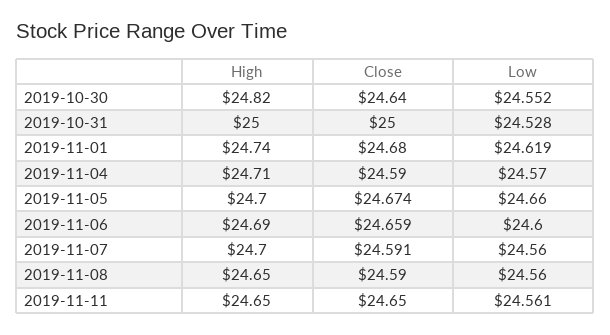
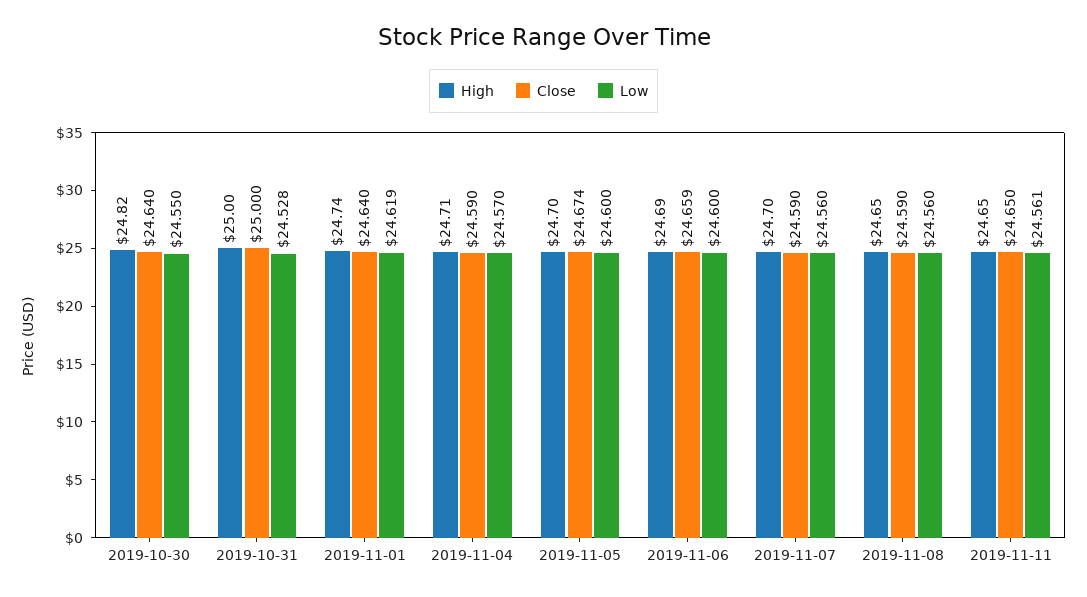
  {
    "High": {
      "2019-10-30": 24.82,
      "2019-10-31": 25,
      "2019-11-01": 24.74,
      "2019-11-04": 24.71,
      "2019-11-05": 24.7,
      "2019-11-06": 24.69,
      "2019-11-07": 24.7,
      "2019-11-08": 24.65,
      "2019-11-11": 24.65
    },
    "Close": {
      "2019-10-30": 24.64,
      "2019-10-31": 25,
-     "2019-11-01": 24.68,
+     "2019-11-01": 24.64,
      "2019-11-04": 24.59,
      "2019-11-05": 24.674,
      "2019-11-06": 24.659,
-     "2019-11-07": 24.591,
+     "2019-11-07": 24.59,
      "2019-11-08": 24.59,
      "2019-11-11": 24.65
    },
    "Low": {
-     "2019-10-30": 24.552,
+     "2019-10-30": 24.55,
      "2019-10-31": 24.528,
      "2019-11-01": 24.619,
      "2019-11-04": 24.57,
-     "2019-11-05": 24.66,
+     "2019-11-05": 24.6,
      "2019-11-06": 24.6,
      "2019-11-07": 24.56,
      "2019-11-08": 24.56,
      "2019-11-11": 24.561
    }
  }

